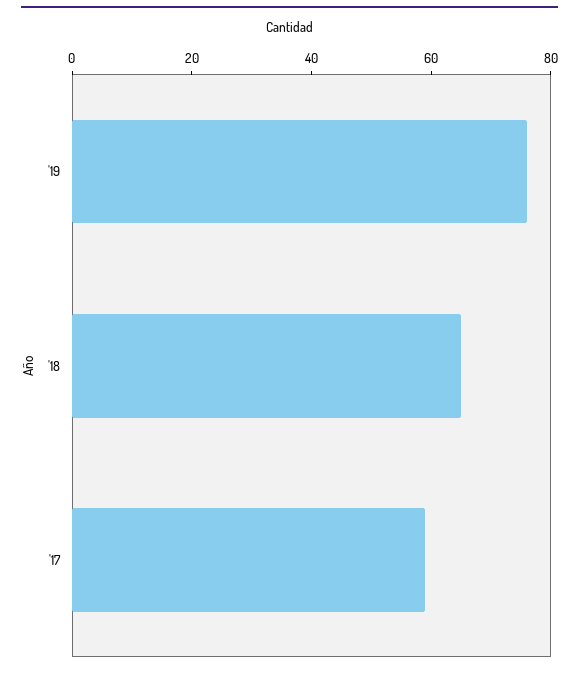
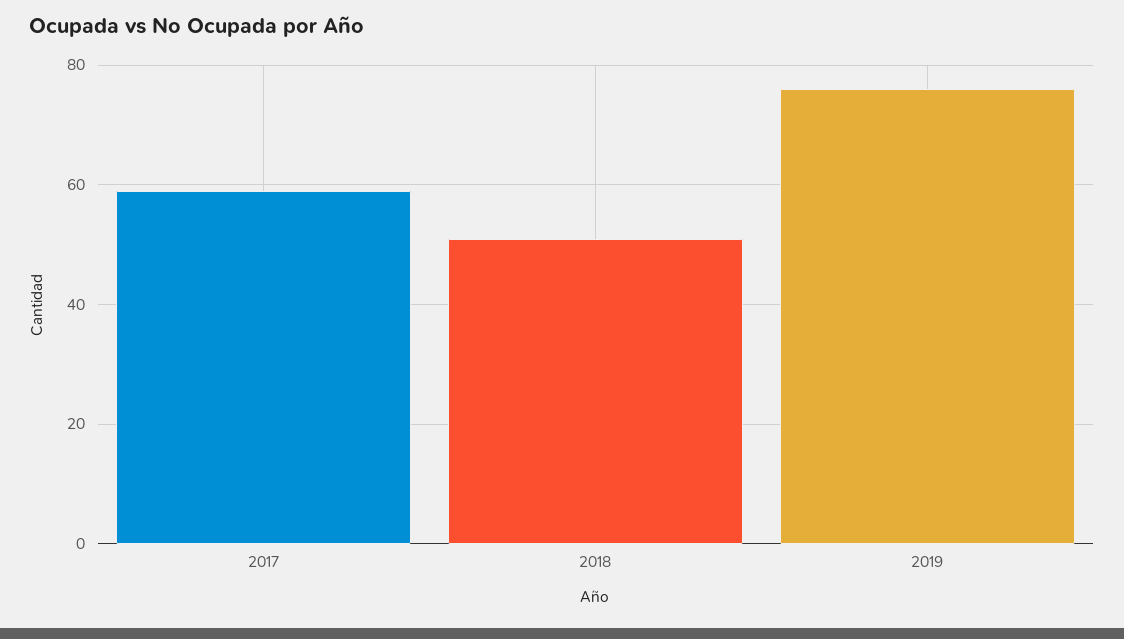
  {
    "'19": 75,
-   "'18": 65,
+   "'18": 50,
    "'17": 60
  }

